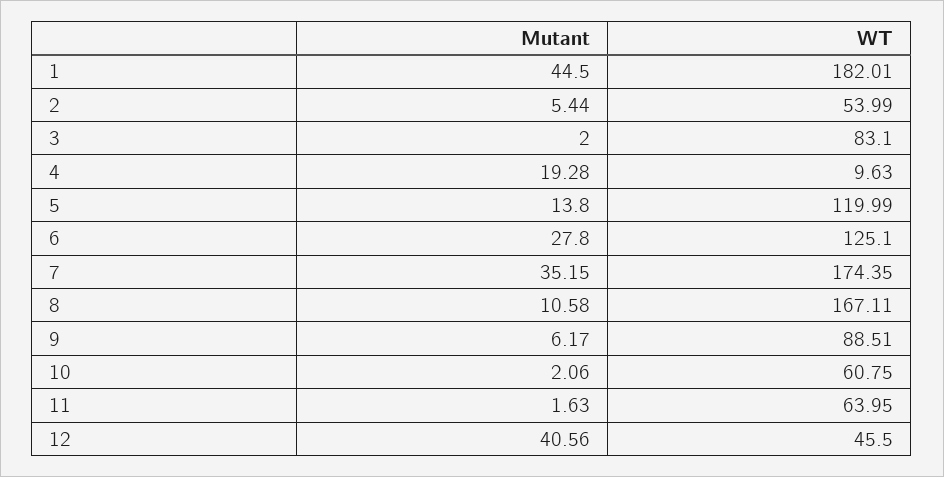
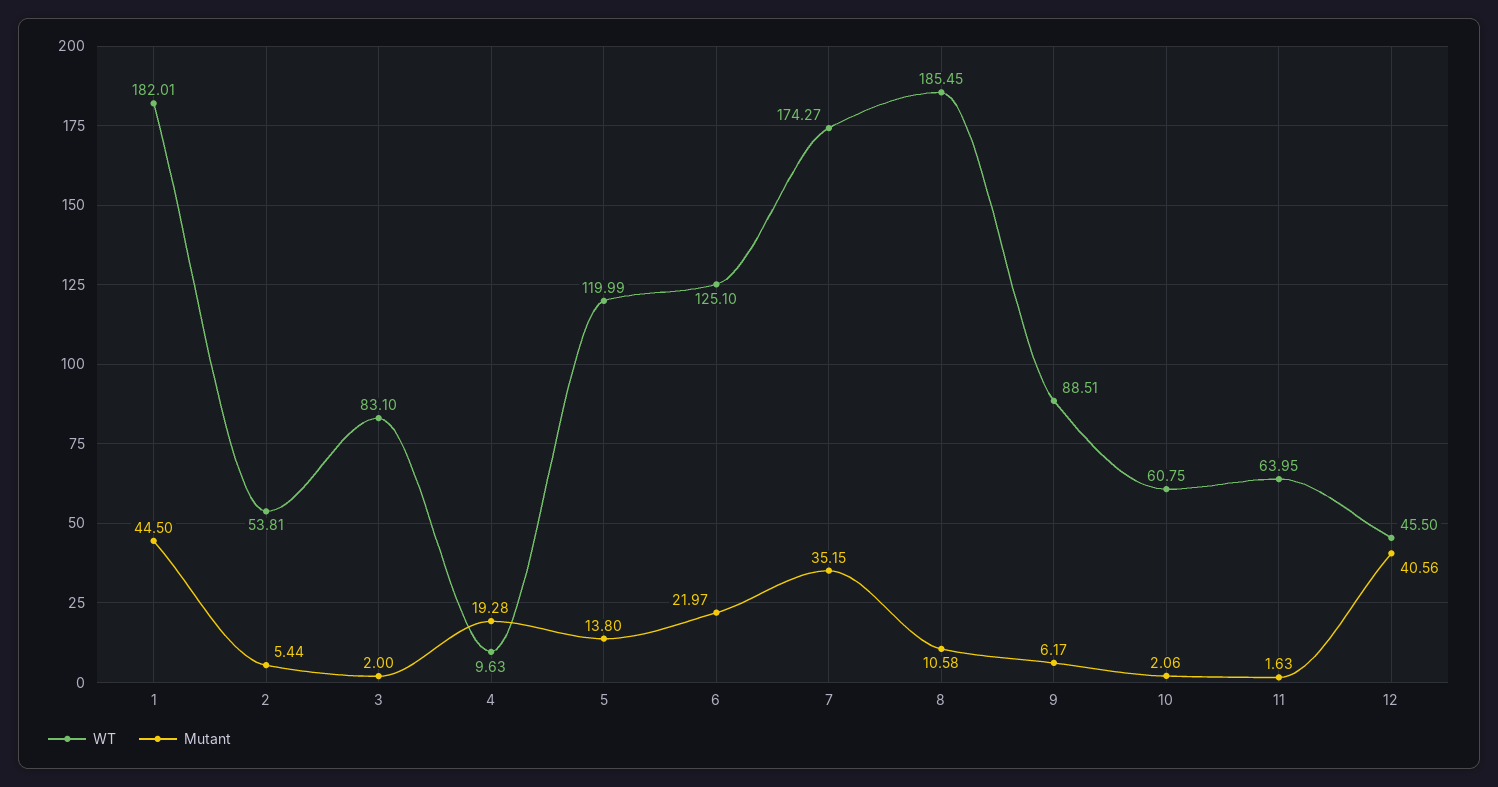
  {
    "Mutant": {
      "1": 44.5,
      "2": 5.44,
      "3": 2,
      "4": 19.28,
      "5": 13.8,
-     "6": 27.8,
+     "6": 21.97,
      "7": 35.15,
      "8": 10.58,
      "9": 6.17,
      "10": 2.06,
      "11": 1.63,
      "12": 40.56
    },
    "WT": {
      "1": 182.01,
-     "2": 53.99,
+     "2": 53.81,
      "3": 83.1,
      "4": 9.63,
      "5": 119.99,
      "6": 125.1,
-     "7": 174.35,
+     "7": 174.27,
-     "8": 167.11,
+     "8": 185.45,
      "9": 88.51,
      "10": 60.75,
      "11": 63.95,
      "12": 45.5
    }
  }

